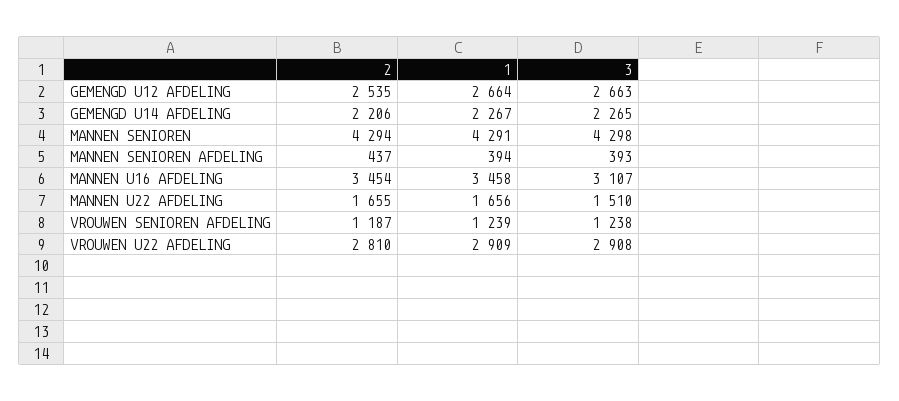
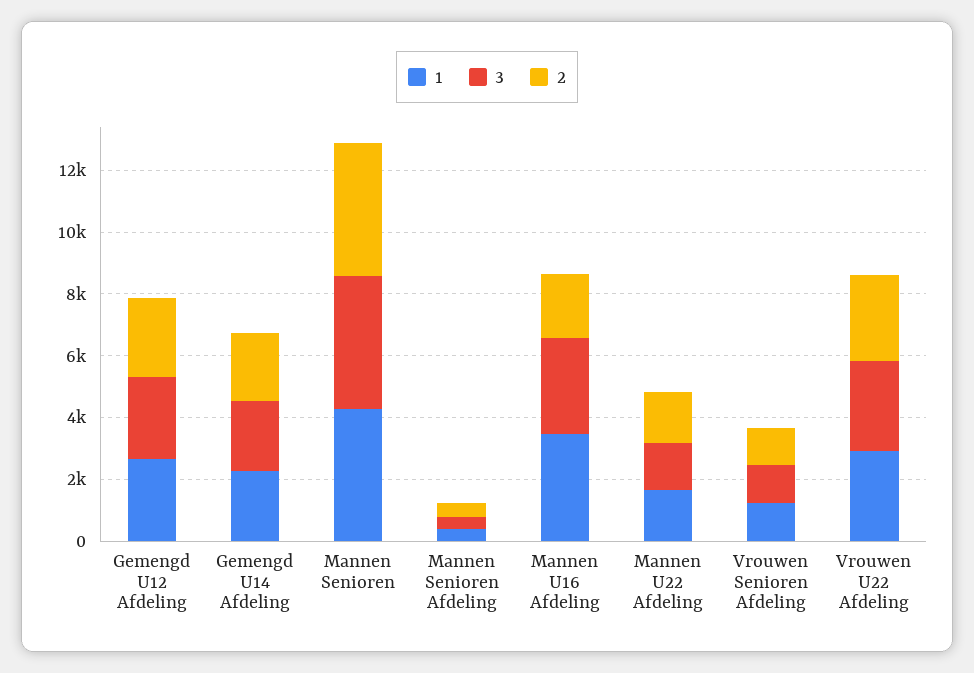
  {
    "2": {
      "GEMENGD U12 AFDELING": 2535,
      "GEMENGD U14 AFDELING": 2206,
      "MANNEN SENIOREN": 4294,
      "MANNEN SENIOREN AFDELING": 437,
-     "MANNEN U16 AFDELING": 3454,
+     "MANNEN U16 AFDELING": 2000,
      "MANNEN U22 AFDELING": 1655,
      "VROUWEN SENIOREN AFDELING": 1187,
      "VROUWEN U22 AFDELING": 2810
    },
    "1": {
      "GEMENGD U12 AFDELING": 2664,
      "GEMENGD U14 AFDELING": 2267,
      "MANNEN SENIOREN": 4291,
      "MANNEN SENIOREN AFDELING": 394,
      "MANNEN U16 AFDELING": 3458,
      "MANNEN U22 AFDELING": 1656,
      "VROUWEN SENIOREN AFDELING": 1239,
      "VROUWEN U22 AFDELING": 2909
    },
    "3": {
      "GEMENGD U12 AFDELING": 2663,
      "GEMENGD U14 AFDELING": 2265,
      "MANNEN SENIOREN": 4298,
      "MANNEN SENIOREN AFDELING": 393,
      "MANNEN U16 AFDELING": 3107,
      "MANNEN U22 AFDELING": 1510,
      "VROUWEN SENIOREN AFDELING": 1238,
      "VROUWEN U22 AFDELING": 2908
    }
  }

